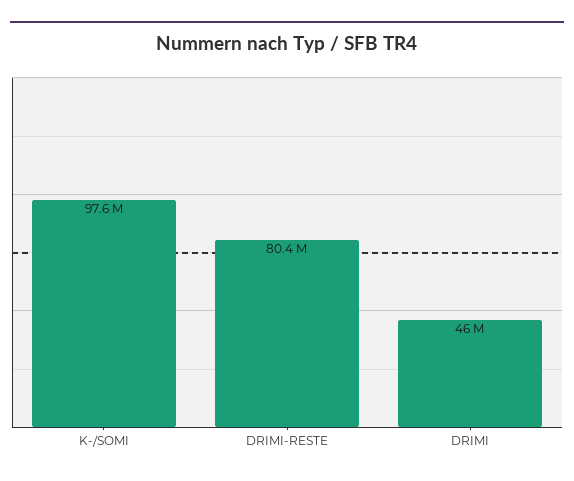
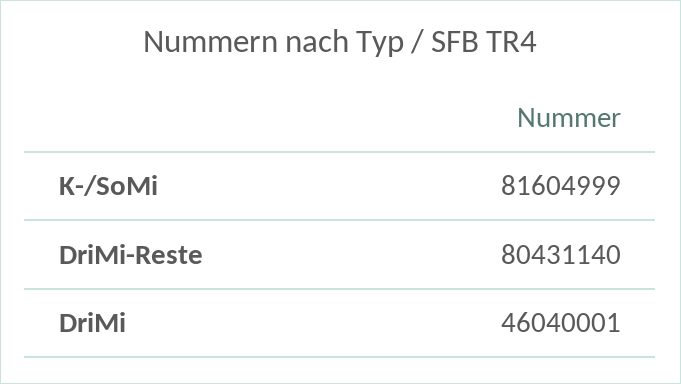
  {
-   "K-/SOMI": 97600000,
+   "K-/SOMI": 81604999,
    "DRIMI-RESTE": 80431140,
    "DRIMI": 46040001
  }

